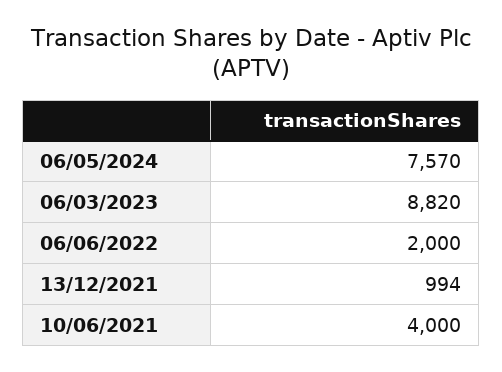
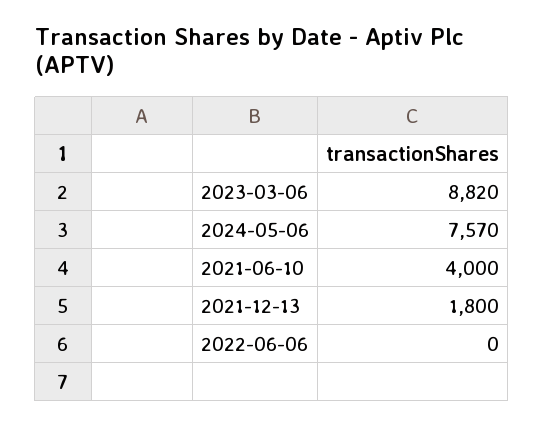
  {
    "06/05/2024": 7570,
    "06/03/2023": 8820,
-   "06/06/2022": 2000,
+   "06/06/2022": 0,
-   "13/12/2021": 994,
+   "13/12/2021": 1800,
    "10/06/2021": 4000
  }

